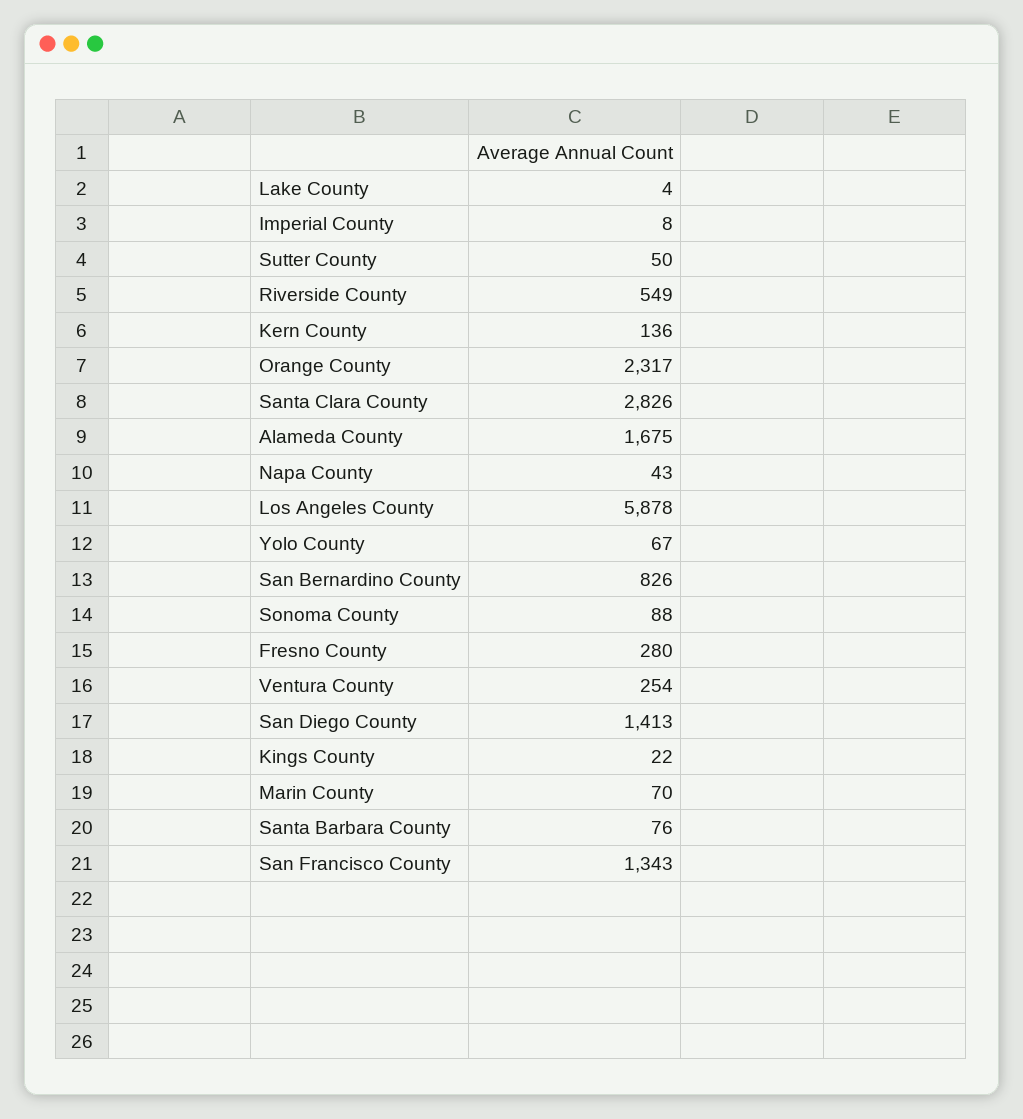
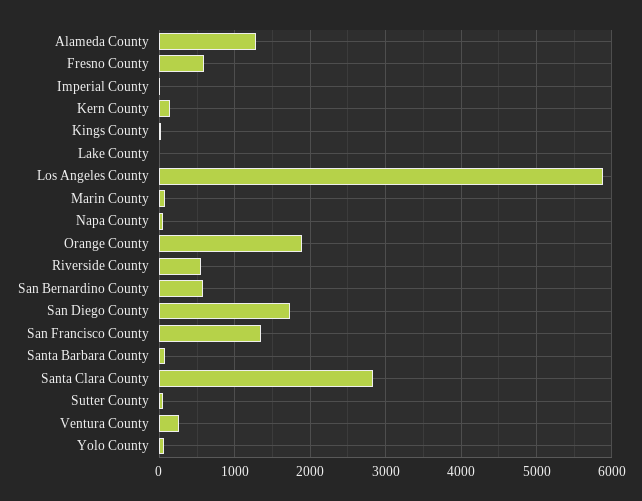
  {
    "Lake County": 4,
    "Imperial County": 8,
    "Sutter County": 50,
    "Riverside County": 549,
    "Kern County": 136,
-   "Orange County": 2317,
+   "Orange County": 1900,
    "Santa Clara County": 2826,
-   "Alameda County": 1675,
+   "Alameda County": 1300,
    "Napa County": 43,
    "Los Angeles County": 5878,
    "Yolo County": 67,
-   "San Bernardino County": 826,
+   "San Bernardino County": 600,
-   "Sonoma County": 88,
-   "Fresno County": 280,
+   "Fresno County": 600,
    "Ventura County": 254,
-   "San Diego County": 1413,
+   "San Diego County": 1700,
    "Kings County": 22,
    "Marin County": 70,
    "Santa Barbara County": 76,
    "San Francisco County": 1343
  }

